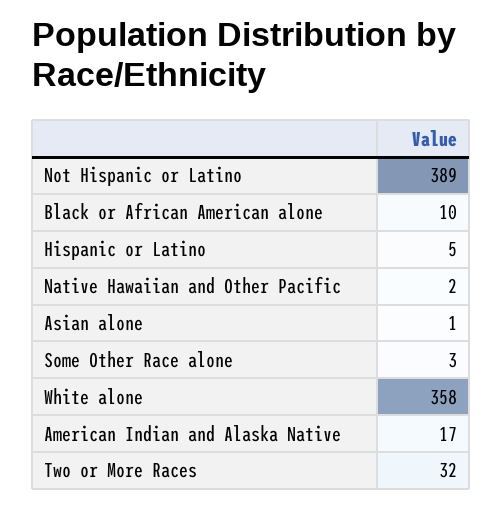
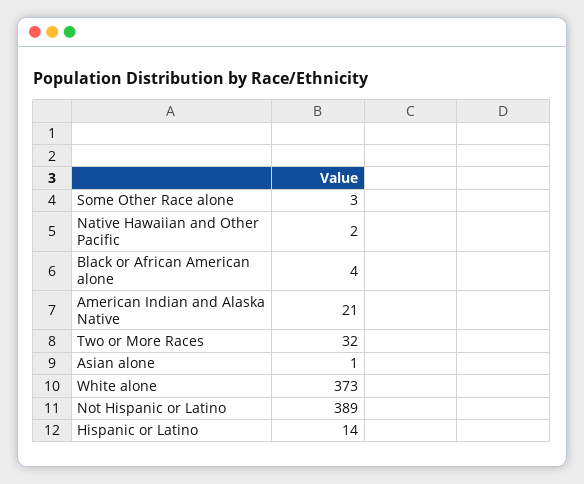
  {
    "Not Hispanic or Latino": 389,
-   "Black or African American alone": 10,
+   "Black or African American alone": 4,
-   "Hispanic or Latino": 5,
+   "Hispanic or Latino": 14,
    "Native Hawaiian and Other Pacific": 2,
    "Asian alone": 1,
    "Some Other Race alone": 3,
-   "White alone": 358,
+   "White alone": 373,
-   "American Indian and Alaska Native": 17,
+   "American Indian and Alaska Native": 21,
    "Two or More Races": 32
  }

